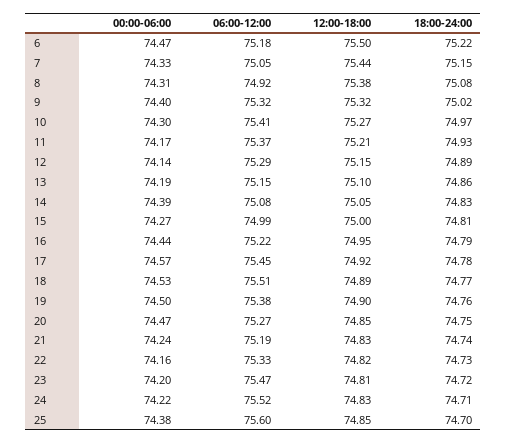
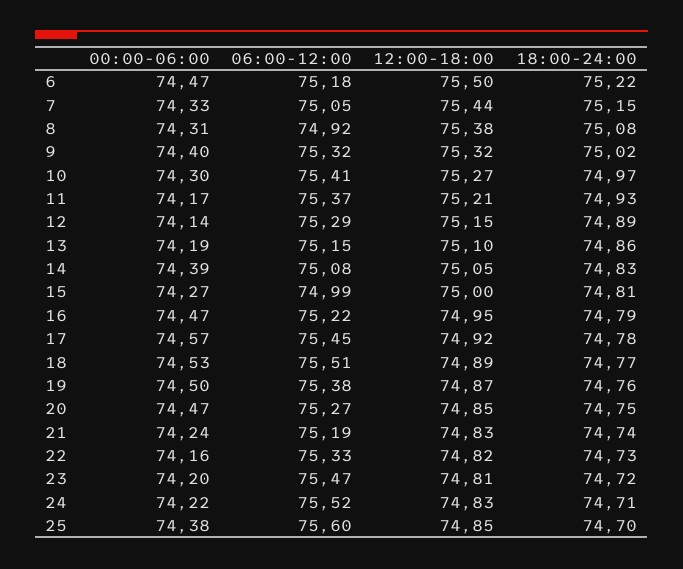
  {
    "00:00-06:00": {
      "6": 74.47,
      "7": 74.33,
      "8": 74.31,
      "9": 74.4,
      "10": 74.3,
      "11": 74.17,
      "12": 74.14,
      "13": 74.19,
      "14": 74.39,
      "15": 74.27,
-     "16": 74.44,
+     "16": 74.47,
      "17": 74.57,
      "18": 74.53,
      "19": 74.5,
      "20": 74.47,
      "21": 74.24,
      "22": 74.16,
      "23": 74.2,
      "24": 74.22,
      "25": 74.38
    },
    "06:00-12:00": {
      "6": 75.18,
      "7": 75.05,
      "8": 74.92,
      "9": 75.32,
      "10": 75.41,
      "11": 75.37,
      "12": 75.29,
      "13": 75.15,
      "14": 75.08,
      "15": 74.99,
      "16": 75.22,
      "17": 75.45,
      "18": 75.51,
      "19": 75.38,
      "20": 75.27,
      "21": 75.19,
      "22": 75.33,
      "23": 75.47,
      "24": 75.52,
      "25": 75.6
    },
    "12:00-18:00": {
      "6": 75.5,
      "7": 75.44,
      "8": 75.38,
      "9": 75.32,
      "10": 75.27,
      "11": 75.21,
      "12": 75.15,
      "13": 75.1,
      "14": 75.05,
      "15": 75,
      "16": 74.95,
      "17": 74.92,
      "18": 74.89,
-     "19": 74.9,
+     "19": 74.87,
      "20": 74.85,
      "21": 74.83,
      "22": 74.82,
      "23": 74.81,
      "24": 74.83,
      "25": 74.85
    },
    "18:00-24:00": {
      "6": 75.22,
      "7": 75.15,
      "8": 75.08,
      "9": 75.02,
      "10": 74.97,
      "11": 74.93,
      "12": 74.89,
      "13": 74.86,
      "14": 74.83,
      "15": 74.81,
      "16": 74.79,
      "17": 74.78,
      "18": 74.77,
      "19": 74.76,
      "20": 74.75,
      "21": 74.74,
      "22": 74.73,
      "23": 74.72,
      "24": 74.71,
      "25": 74.7
    }
  }

